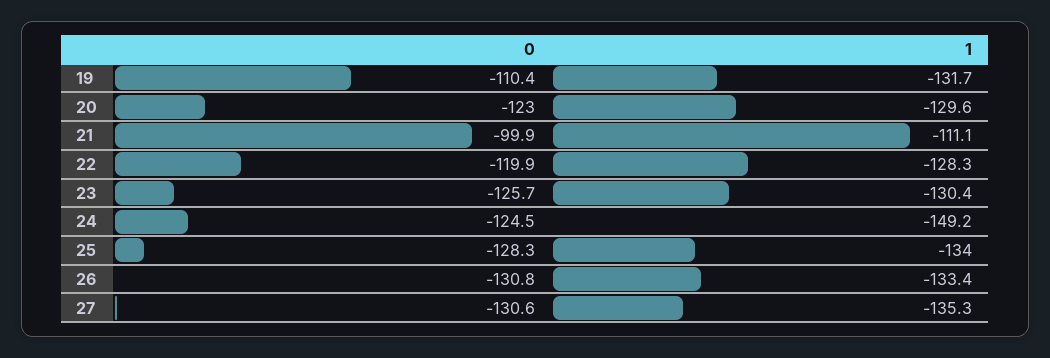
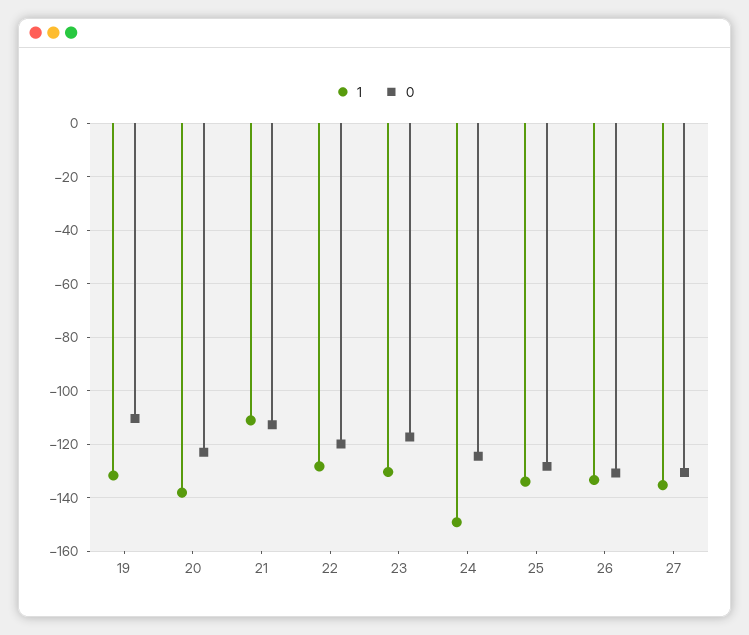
  {
    "0": {
      "19": -110.4,
      "20": -123,
-     "21": -99.9,
+     "21": -112.5,
      "22": -119.9,
-     "23": -125.7,
+     "23": -117.5,
      "24": -124.5,
      "25": -128.3,
      "26": -130.8,
      "27": -130.6
    },
    "1": {
      "19": -131.7,
-     "20": -129.6,
+     "20": -137.5,
      "21": -111.1,
      "22": -128.3,
      "23": -130.4,
      "24": -149.2,
      "25": -134,
      "26": -133.4,
      "27": -135.3
    }
  }

